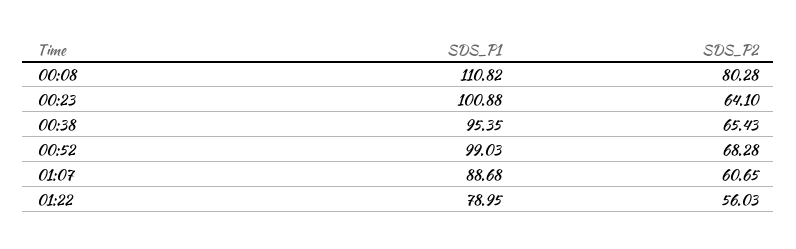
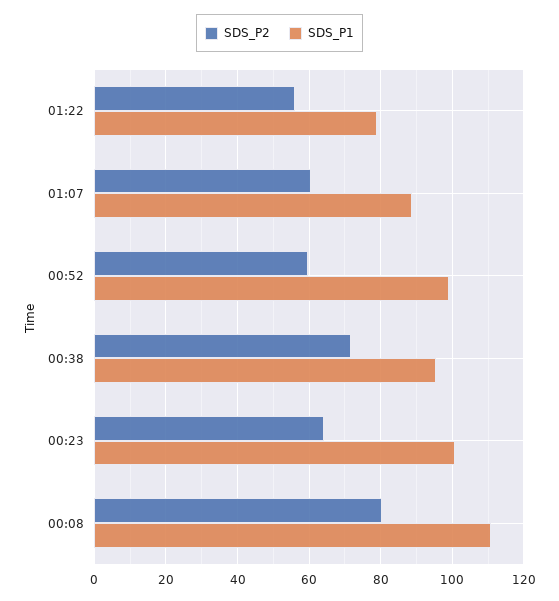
  {
    "SDS_P1": {
      "00:08": 110.82,
      "00:23": 100.88,
      "00:38": 95.35,
      "00:52": 99.03,
      "01:07": 88.68,
      "01:22": 78.95
    },
    "SDS_P2": {
      "00:08": 80.28,
      "00:23": 64.1,
-     "00:38": 65.43,
+     "00:38": 72,
-     "00:52": 68.28,
+     "00:52": 60,
      "01:07": 60.65,
      "01:22": 56.03
    }
  }

